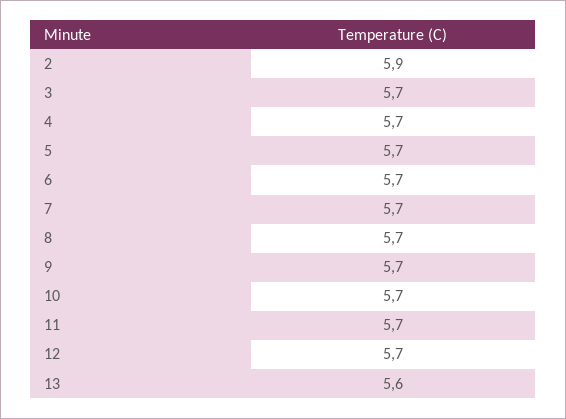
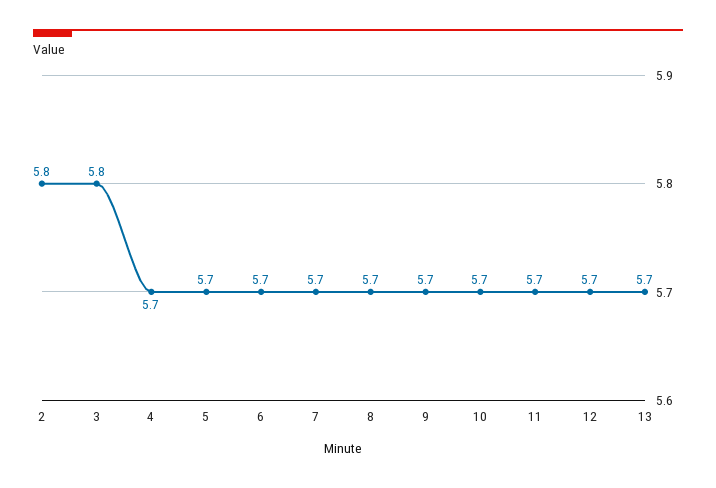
  {
-   "2": 5.9,
+   "2": 5.8,
-   "3": 5.7,
+   "3": 5.8,
    "4": 5.7,
    "5": 5.7,
    "6": 5.7,
    "7": 5.7,
    "8": 5.7,
    "9": 5.7,
    "10": 5.7,
    "11": 5.7,
    "12": 5.7,
-   "13": 5.6
+   "13": 5.7
  }

